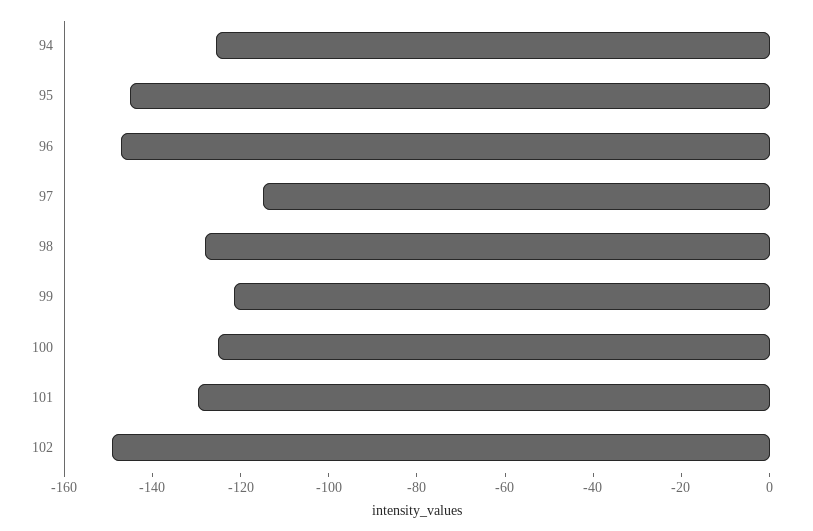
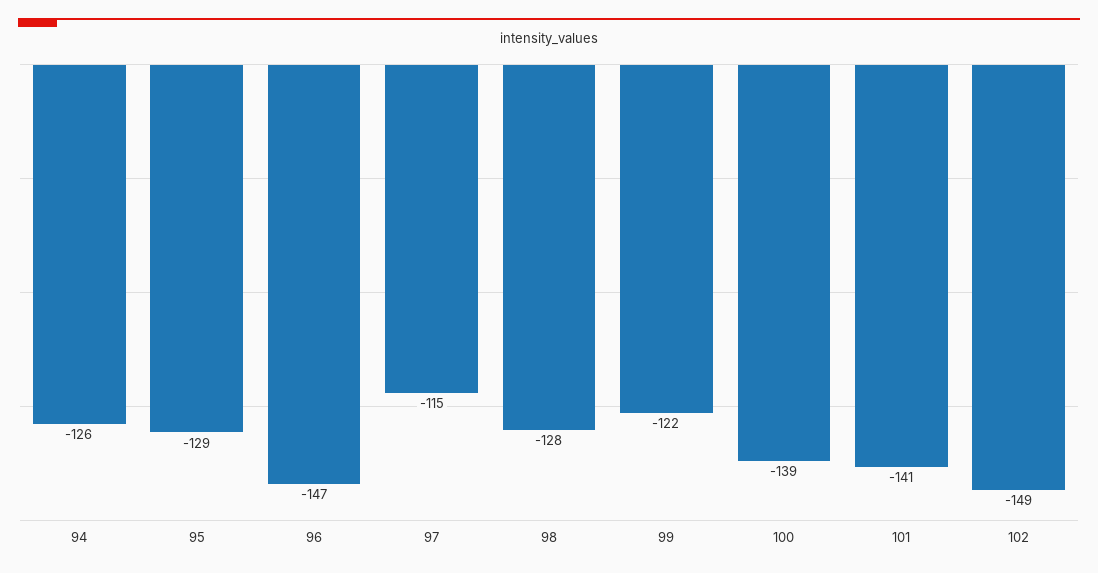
  {
    "94": -126,
-   "95": -145,
+   "95": -129,
    "96": -147,
    "97": -115,
    "98": -128,
    "99": -122,
-   "100": -125,
+   "100": -139,
-   "101": -130,
+   "101": -141,
    "102": -149
  }

